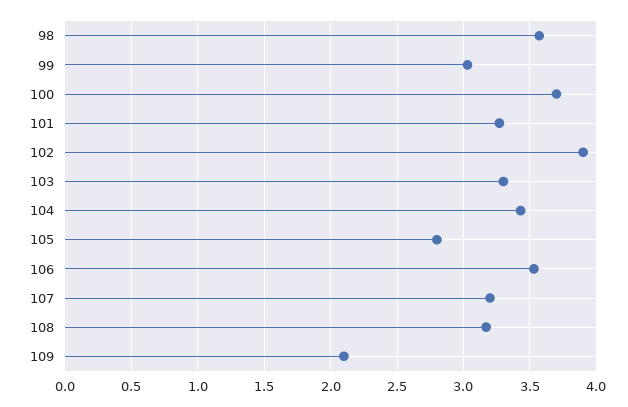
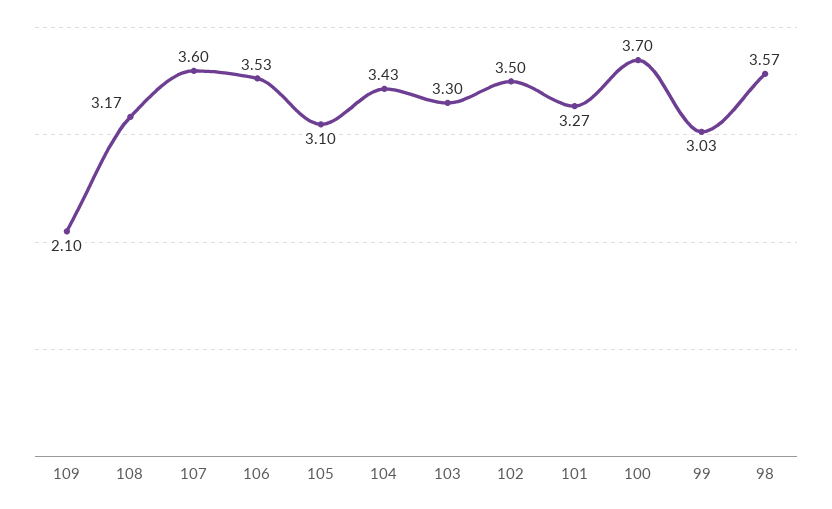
  {
    "98": 3.57,
    "99": 3.03,
    "100": 3.7,
    "101": 3.27,
-   "102": 3.9,
+   "102": 3.5,
    "103": 3.3,
    "104": 3.43,
-   "105": 2.8,
+   "105": 3.1,
    "106": 3.53,
-   "107": 3.2,
+   "107": 3.6,
    "108": 3.17,
    "109": 2.1
  }

